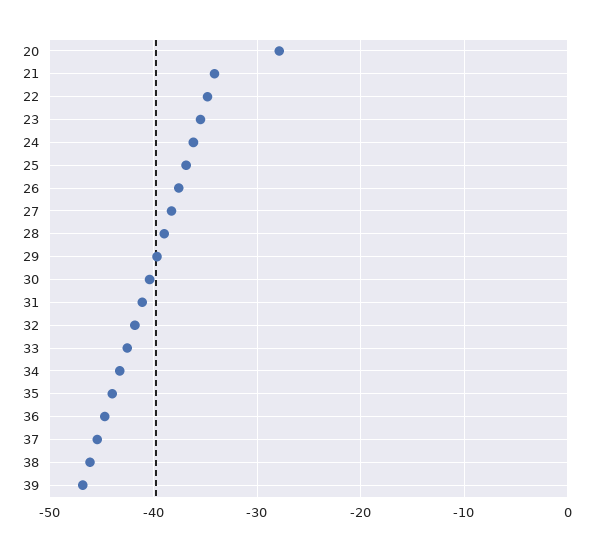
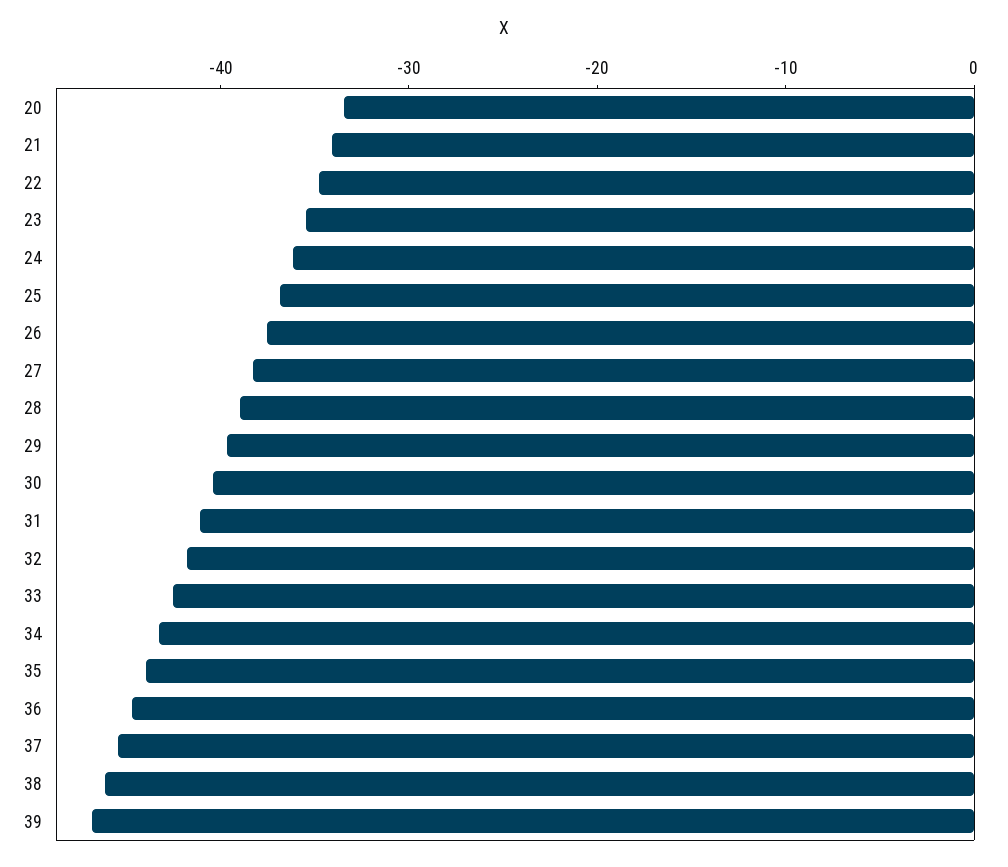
  {
-   "20": -28,
+   "20": -34,
    "21": -34,
    "22": -35,
    "23": -35,
    "24": -36,
    "25": -37,
    "26": -38,
    "27": -38,
    "28": -39,
    "29": -40,
    "30": -40,
    "31": -41,
    "32": -42,
    "33": -43,
    "34": -43,
    "35": -44,
    "36": -45,
    "37": -45,
    "38": -46,
    "39": -47
  }

